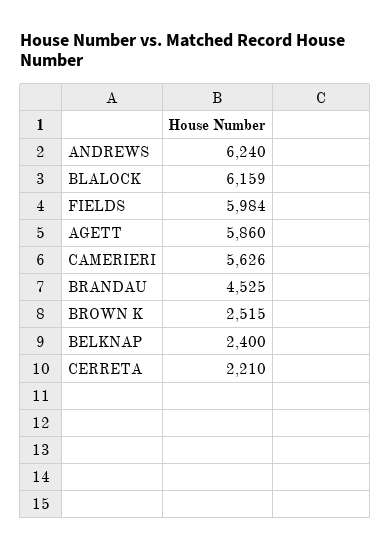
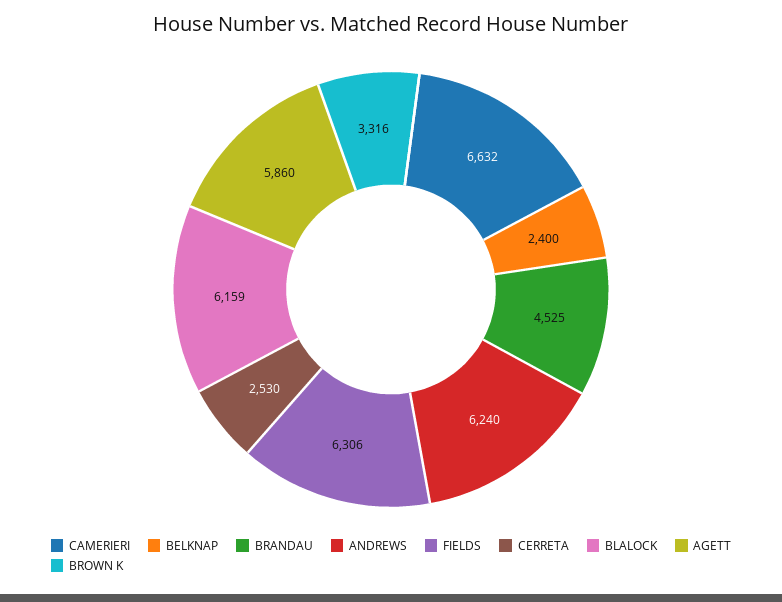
  {
    "ANDREWS": 6240,
    "BLALOCK": 6159,
-   "FIELDS": 5984,
+   "FIELDS": 6306,
    "AGETT": 5860,
-   "CAMERIERI": 5626,
+   "CAMERIERI": 6632,
    "BRANDAU": 4525,
-   "BROWN K": 2515,
+   "BROWN K": 3316,
    "BELKNAP": 2400,
-   "CERRETA": 2210
+   "CERRETA": 2530
  }

